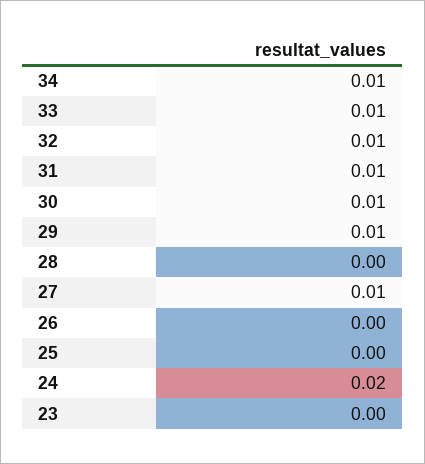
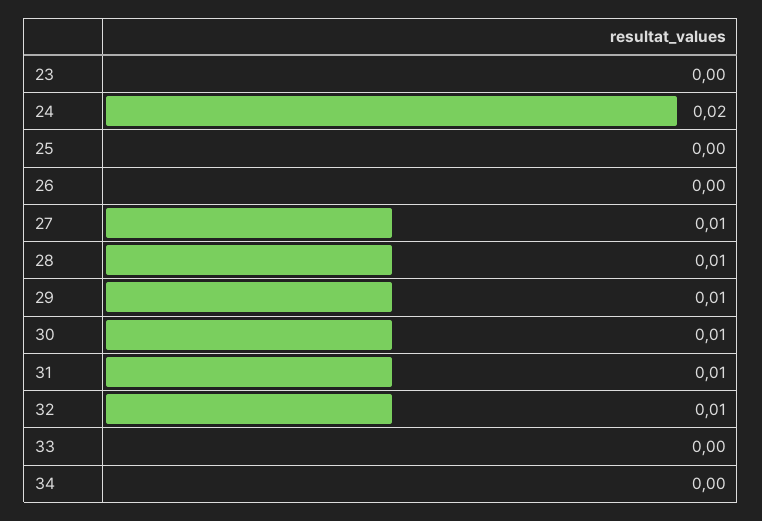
  {
-   "34": 0.01,
+   "34": 0,
-   "33": 0.01,
+   "33": 0,
    "32": 0.01,
    "31": 0.01,
    "30": 0.01,
    "29": 0.01,
-   "28": 0,
+   "28": 0.01,
    "27": 0.01,
    "26": 0,
    "25": 0,
    "24": 0.02,
    "23": 0
  }

